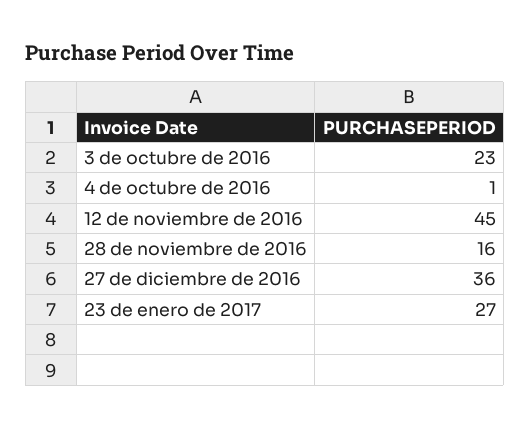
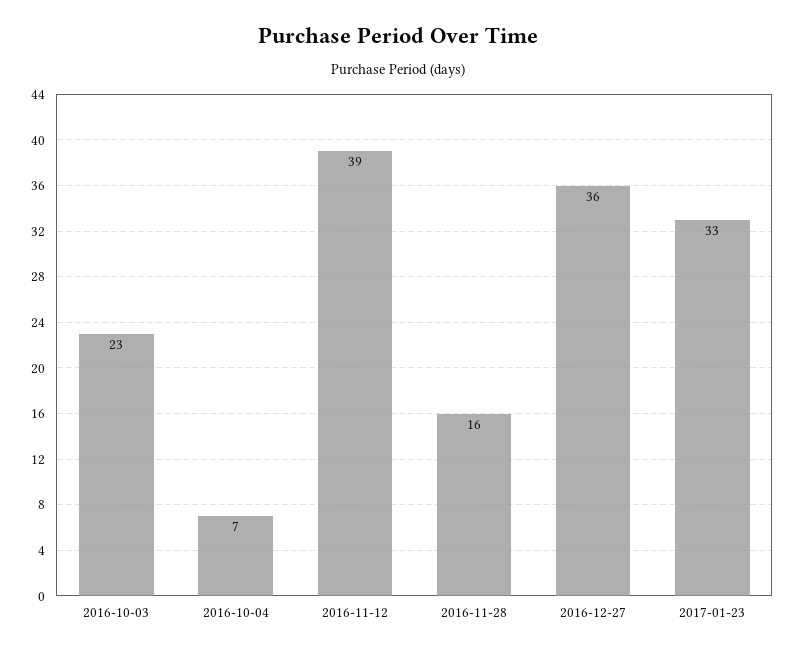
  {
    "3 de octubre de 2016": 23,
-   "4 de octubre de 2016": 1,
+   "4 de octubre de 2016": 7,
-   "12 de noviembre de 2016": 45,
+   "12 de noviembre de 2016": 39,
    "28 de noviembre de 2016": 16,
    "27 de diciembre de 2016": 36,
-   "23 de enero de 2017": 27
+   "23 de enero de 2017": 33
  }

